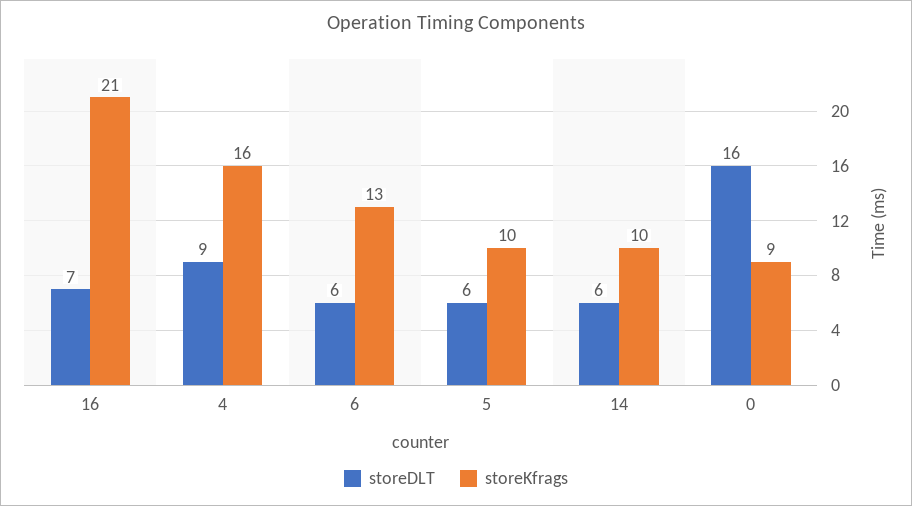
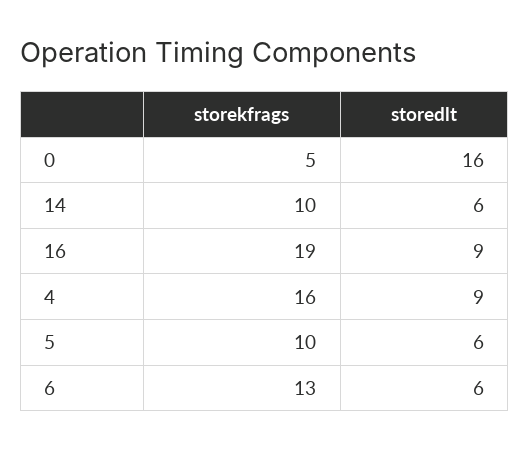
  {
    "storeDLT": {
-     "16": 7,
+     "16": 9,
      "4": 9,
      "6": 6,
      "5": 6,
      "14": 6,
      "0": 16
    },
    "storeKfrags": {
-     "16": 21,
+     "16": 19,
      "4": 16,
      "6": 13,
      "5": 10,
      "14": 10,
-     "0": 9
+     "0": 5
    }
  }

